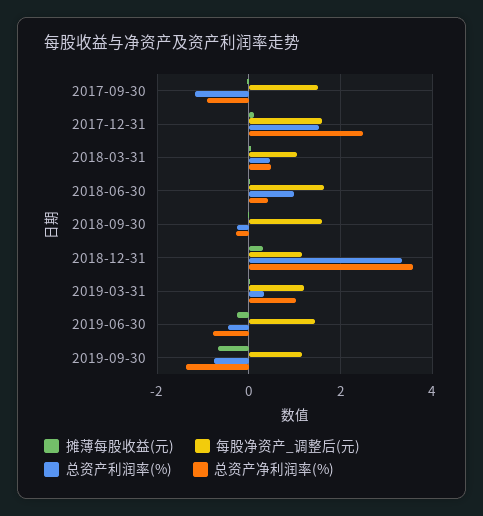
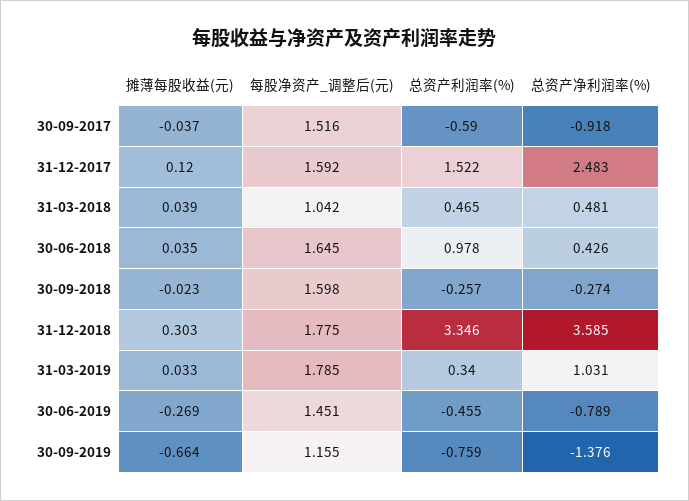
  {
    "摊薄每股收益(元)": {
      "2017-09-30": -0.037,
      "2017-12-31": 0.12,
      "2018-03-31": 0.039,
      "2018-06-30": 0.035,
      "2018-09-30": -0.023,
      "2018-12-31": 0.303,
      "2019-03-31": 0.033,
      "2019-06-30": -0.269,
      "2019-09-30": -0.664
    },
    "每股净资产_调整后(元)": {
      "2017-09-30": 1.516,
      "2017-12-31": 1.592,
      "2018-03-31": 1.042,
      "2018-06-30": 1.645,
      "2018-09-30": 1.598,
-     "2018-12-31": 1.2,
+     "2018-12-31": 1.775,
-     "2019-03-31": 1.2,
+     "2019-03-31": 1.785,
      "2019-06-30": 1.451,
      "2019-09-30": 1.155
    },
    "总资产利润率(%)": {
-     "2017-09-30": -1.2,
+     "2017-09-30": -0.59,
      "2017-12-31": 1.522,
      "2018-03-31": 0.465,
      "2018-06-30": 0.978,
      "2018-09-30": -0.257,
      "2018-12-31": 3.346,
      "2019-03-31": 0.34,
      "2019-06-30": -0.455,
      "2019-09-30": -0.759
    },
    "总资产净利润率(%)": {
      "2017-09-30": -0.918,
      "2017-12-31": 2.483,
      "2018-03-31": 0.481,
      "2018-06-30": 0.426,
      "2018-09-30": -0.274,
      "2018-12-31": 3.585,
      "2019-03-31": 1.031,
      "2019-06-30": -0.789,
      "2019-09-30": -1.376
    }
  }

